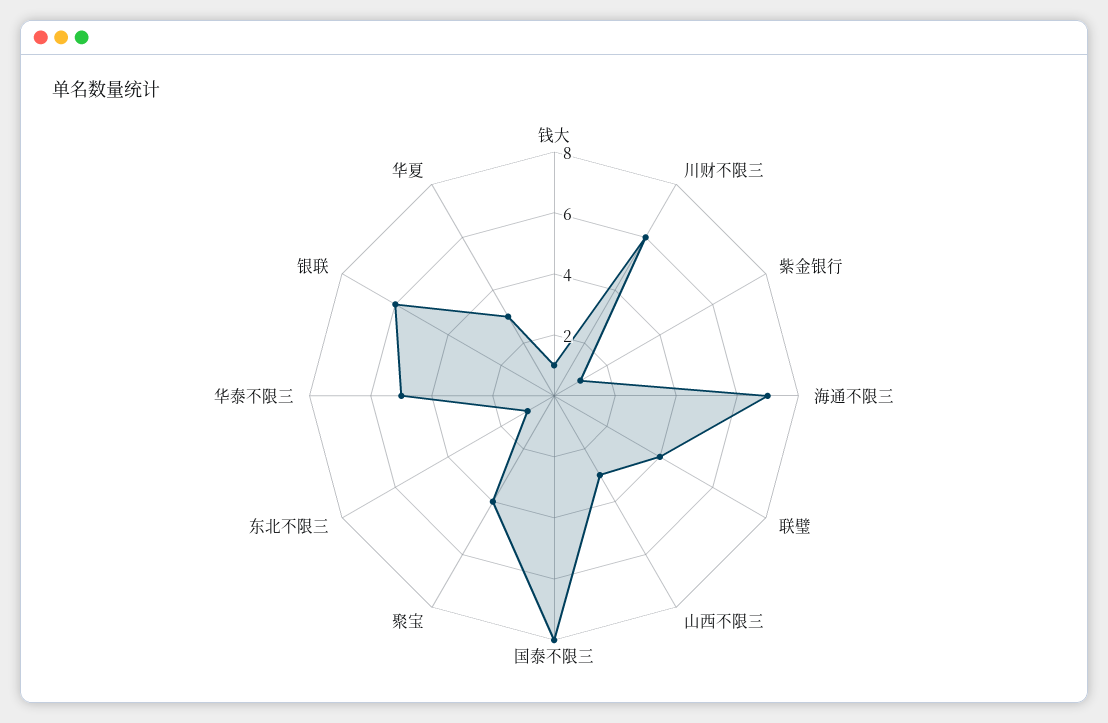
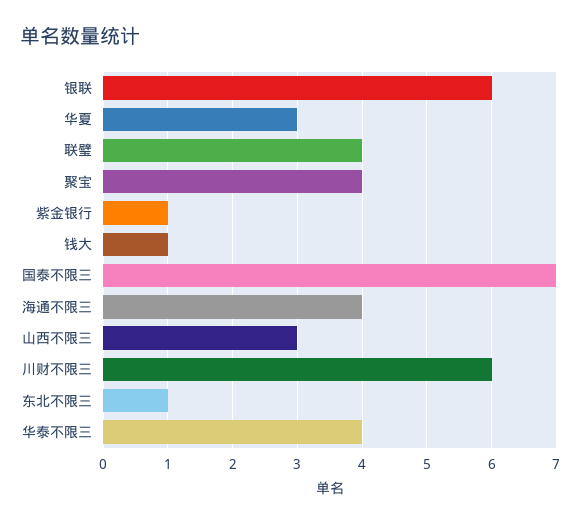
  {
    "钱大": 1,
    "川财不限三": 6,
    "紫金银行": 1,
-   "海通不限三": 7,
+   "海通不限三": 4,
    "联璧": 4,
    "山西不限三": 3,
-   "国泰不限三": 8,
+   "国泰不限三": 7,
    "聚宝": 4,
    "东北不限三": 1,
-   "华泰不限三": 5,
+   "华泰不限三": 4,
    "银联": 6,
    "华夏": 3
  }

